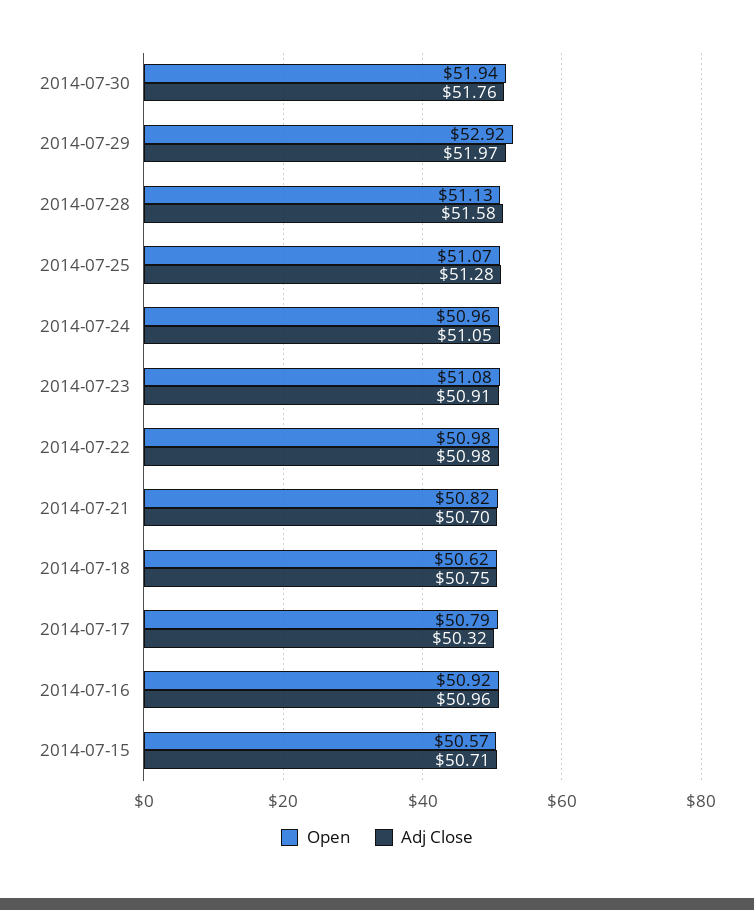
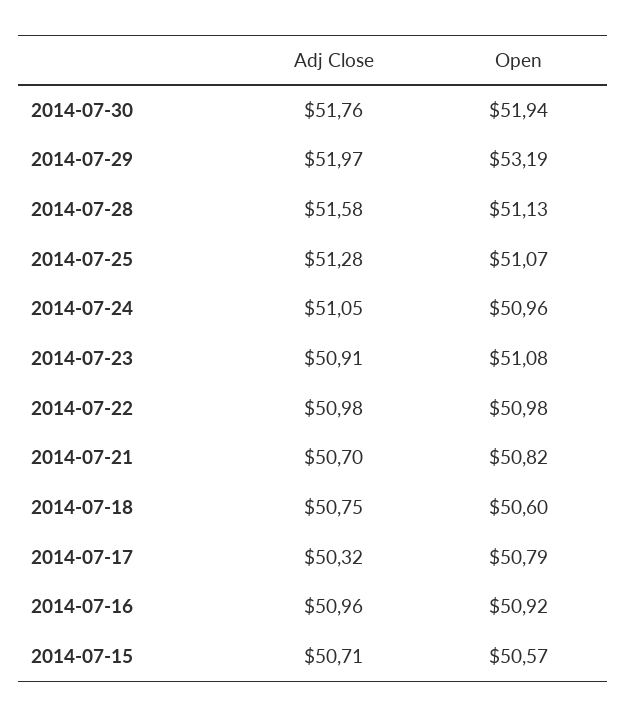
  {
    "Open": {
      "2014-07-30": 51.94,
-     "2014-07-29": 52.92,
+     "2014-07-29": 53.19,
      "2014-07-28": 51.13,
      "2014-07-25": 51.07,
      "2014-07-24": 50.96,
      "2014-07-23": 51.08,
      "2014-07-22": 50.98,
      "2014-07-21": 50.82,
-     "2014-07-18": 50.62,
+     "2014-07-18": 50.6,
      "2014-07-17": 50.79,
      "2014-07-16": 50.92,
      "2014-07-15": 50.57
    },
    "Adj Close": {
      "2014-07-30": 51.76,
      "2014-07-29": 51.97,
      "2014-07-28": 51.58,
      "2014-07-25": 51.28,
      "2014-07-24": 51.05,
      "2014-07-23": 50.91,
      "2014-07-22": 50.98,
      "2014-07-21": 50.7,
      "2014-07-18": 50.75,
      "2014-07-17": 50.32,
      "2014-07-16": 50.96,
      "2014-07-15": 50.71
    }
  }

